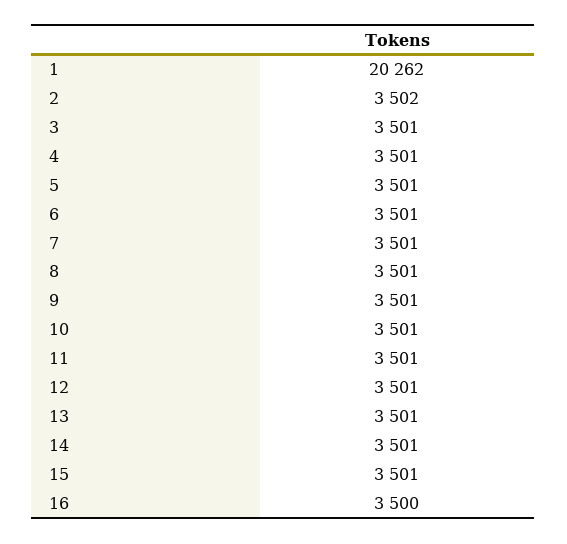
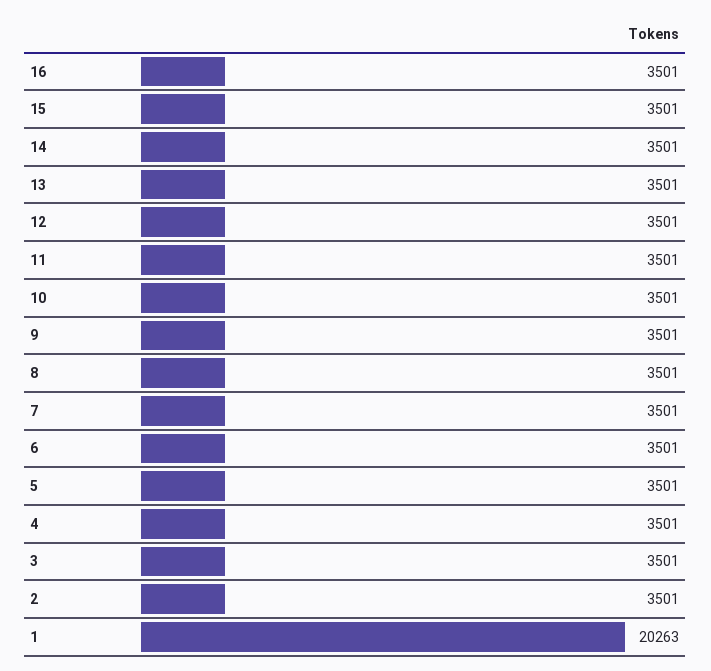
  {
-   "1": 20262,
+   "1": 20263,
-   "2": 3502,
+   "2": 3501,
    "3": 3501,
    "4": 3501,
    "5": 3501,
    "6": 3501,
    "7": 3501,
    "8": 3501,
    "9": 3501,
    "10": 3501,
    "11": 3501,
    "12": 3501,
    "13": 3501,
    "14": 3501,
    "15": 3501,
-   "16": 3500
+   "16": 3501
  }

